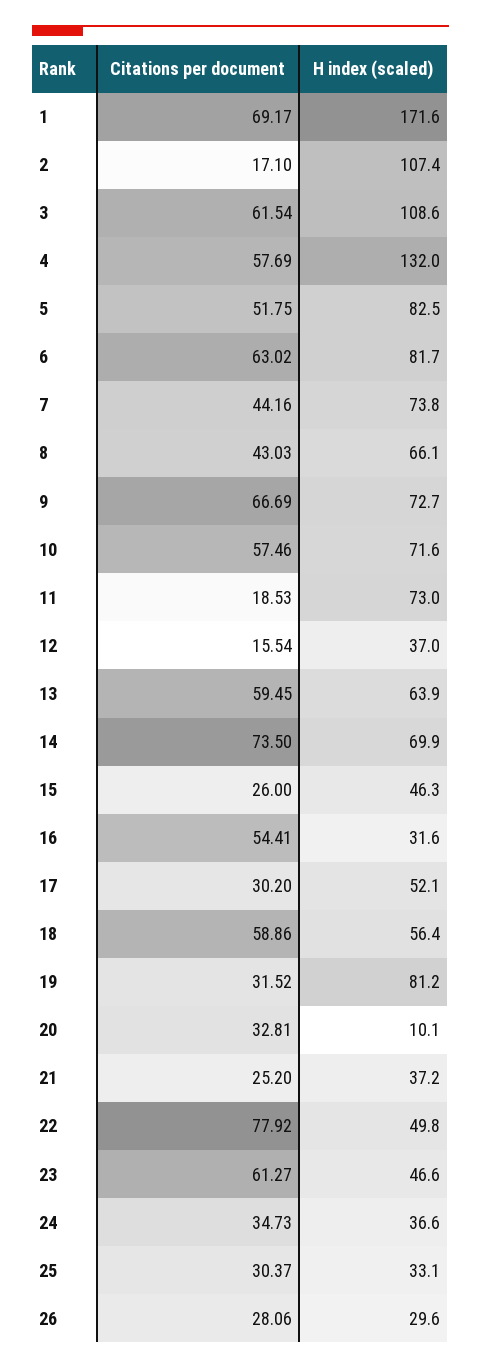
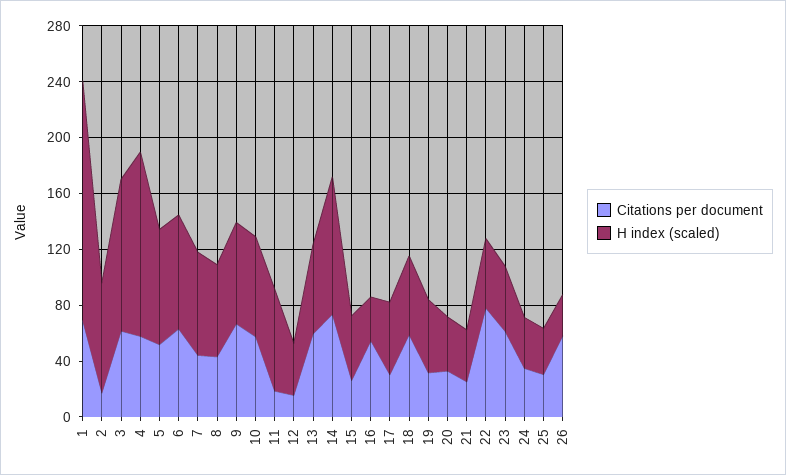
  {
    "Citations per document": {
      "1": 69.17,
      "2": 17.1,
      "3": 61.54,
      "4": 57.69,
      "5": 51.75,
      "6": 63.02,
      "7": 44.16,
      "8": 43.03,
      "9": 66.69,
      "10": 57.46,
      "11": 18.53,
      "12": 15.54,
      "13": 59.45,
      "14": 73.5,
      "15": 26,
      "16": 54.41,
      "17": 30.2,
      "18": 58.86,
      "19": 31.52,
      "20": 32.81,
      "21": 25.2,
      "22": 77.92,
      "23": 61.27,
      "24": 34.73,
      "25": 30.37,
-     "26": 28.06
+     "26": 60
    },
    "H index (scaled)": {
      "1": 171.6,
-     "2": 107.4,
+     "2": 80,
      "3": 108.6,
      "4": 132,
      "5": 82.5,
      "6": 81.7,
      "7": 73.8,
      "8": 66.1,
      "9": 72.7,
      "10": 71.6,
      "11": 73,
      "12": 37,
      "13": 63.9,
-     "14": 69.9,
+     "14": 100,
      "15": 46.3,
      "16": 31.6,
      "17": 52.1,
      "18": 56.4,
-     "19": 81.2,
+     "19": 50,
-     "20": 10.1,
+     "20": 40,
      "21": 37.2,
      "22": 49.8,
      "23": 46.6,
      "24": 36.6,
      "25": 33.1,
      "26": 29.6
    }
  }

